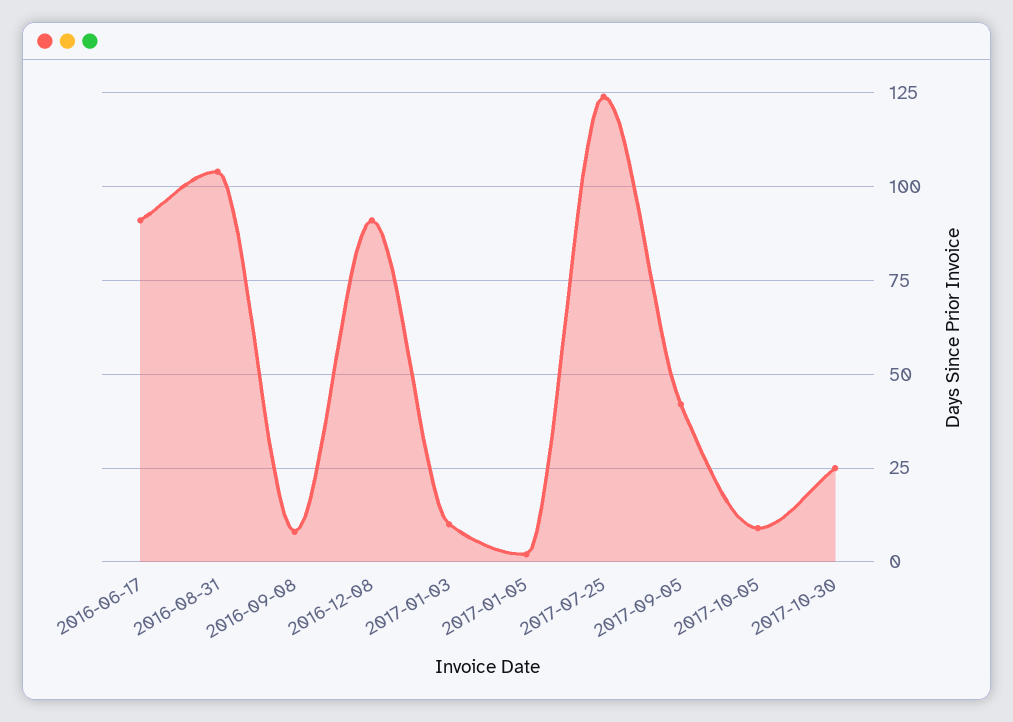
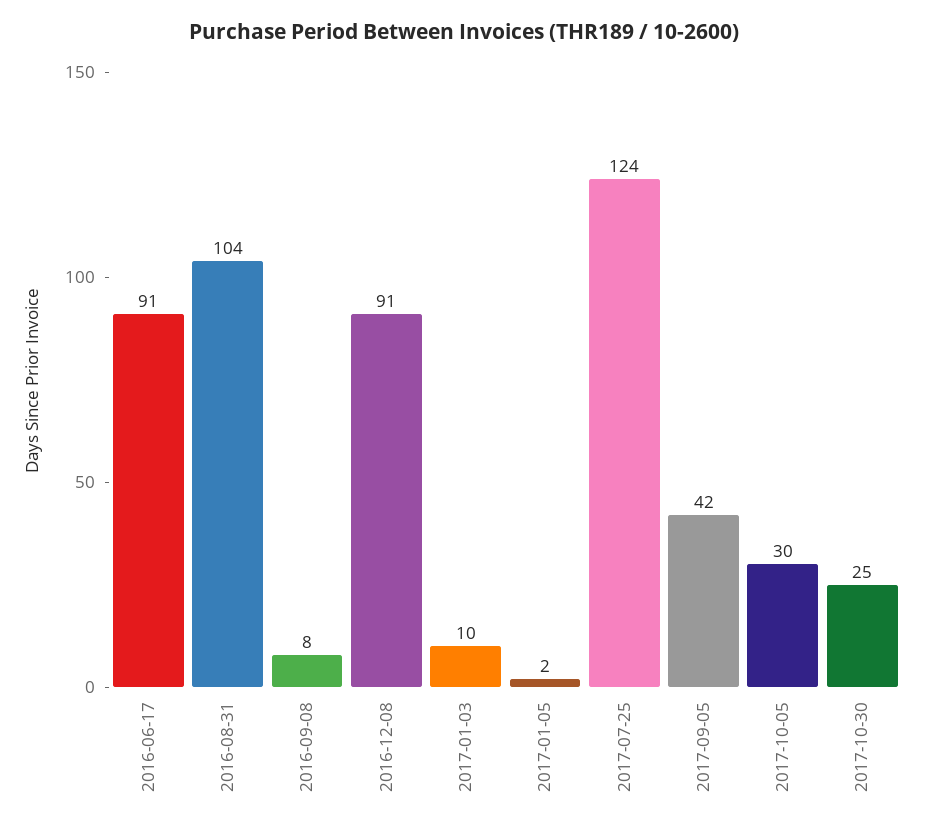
  {
    "2016-06-17": 91,
    "2016-08-31": 104,
    "2016-09-08": 8,
    "2016-12-08": 91,
    "2017-01-03": 10,
    "2017-01-05": 2,
    "2017-07-25": 124,
    "2017-09-05": 42,
-   "2017-10-05": 10,
+   "2017-10-05": 30,
    "2017-10-30": 25
  }

